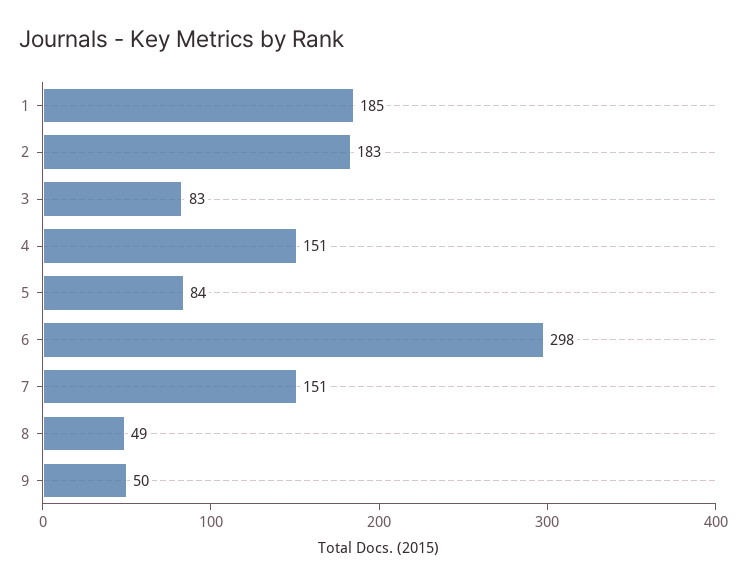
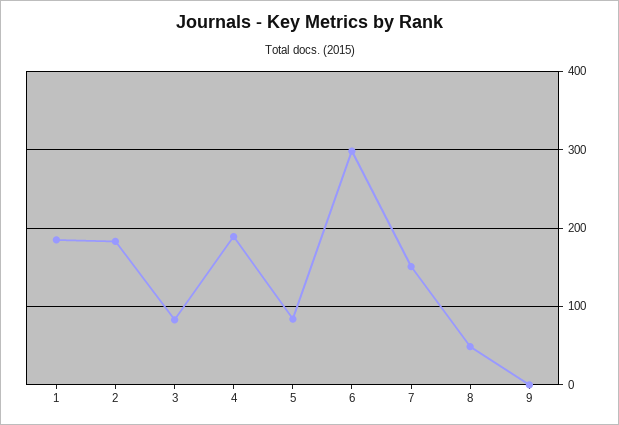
  {
    "1": 185,
    "2": 183,
    "3": 83,
-   "4": 151,
+   "4": 190,
    "5": 84,
    "6": 298,
    "7": 151,
    "8": 49,
-   "9": 50
+   "9": 0
  }

